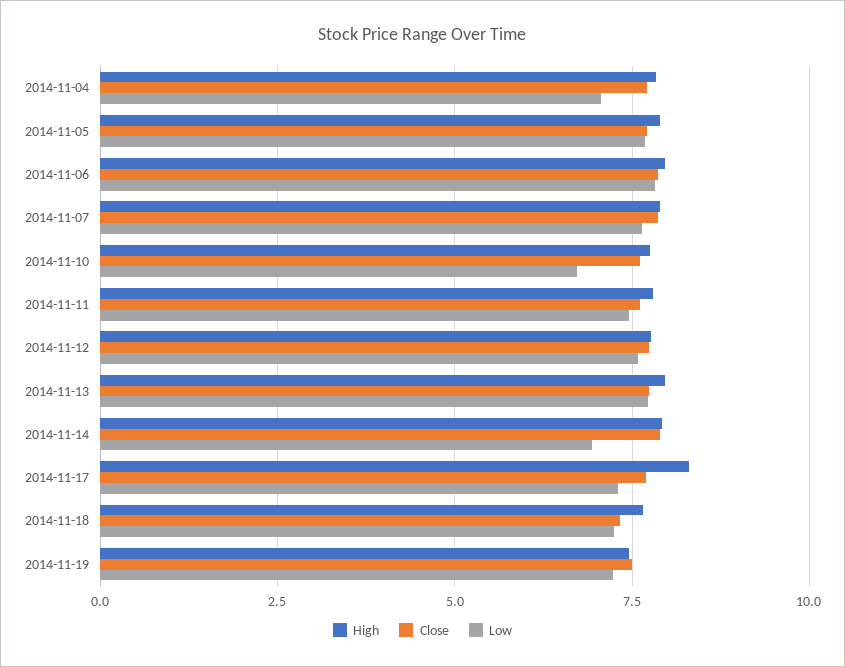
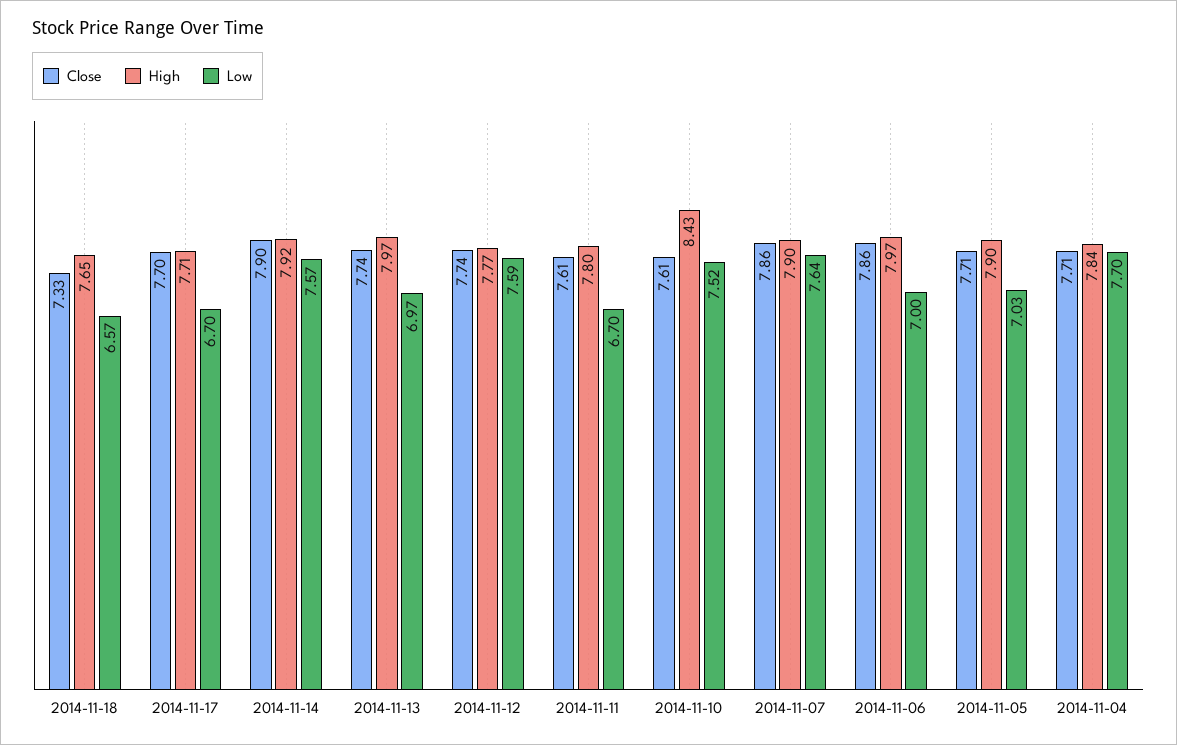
  {
    "High": {
      "2014-11-04": 7.84,
      "2014-11-05": 7.9,
      "2014-11-06": 7.97,
      "2014-11-07": 7.9,
-     "2014-11-10": 7.75,
+     "2014-11-10": 8.43,
      "2014-11-11": 7.8,
      "2014-11-12": 7.77,
      "2014-11-13": 7.97,
      "2014-11-14": 7.92,
-     "2014-11-17": 8.25,
+     "2014-11-17": 7.71,
-     "2014-11-18": 7.65,
+     "2014-11-18": 7.65
-     "2014-11-19": 7.5
    },
    "Close": {
      "2014-11-04": 7.71,
      "2014-11-05": 7.71,
      "2014-11-06": 7.86,
      "2014-11-07": 7.86,
      "2014-11-10": 7.61,
      "2014-11-11": 7.61,
      "2014-11-12": 7.74,
      "2014-11-13": 7.74,
      "2014-11-14": 7.9,
      "2014-11-17": 7.7,
-     "2014-11-18": 7.33,
+     "2014-11-18": 7.33
-     "2014-11-19": 7.5
    },
    "Low": {
-     "2014-11-04": 7,
+     "2014-11-04": 7.7,
-     "2014-11-05": 7.75,
+     "2014-11-05": 7.03,
-     "2014-11-06": 7.75,
+     "2014-11-06": 7,
      "2014-11-07": 7.64,
-     "2014-11-10": 6.75,
+     "2014-11-10": 7.52,
-     "2014-11-11": 7.5,
+     "2014-11-11": 6.7,
      "2014-11-12": 7.59,
-     "2014-11-13": 7.75,
+     "2014-11-13": 6.97,
-     "2014-11-14": 7,
+     "2014-11-14": 7.57,
-     "2014-11-17": 7.25,
+     "2014-11-17": 6.7,
-     "2014-11-18": 7.25,
+     "2014-11-18": 6.57
-     "2014-11-19": 7.25
    }
  }

